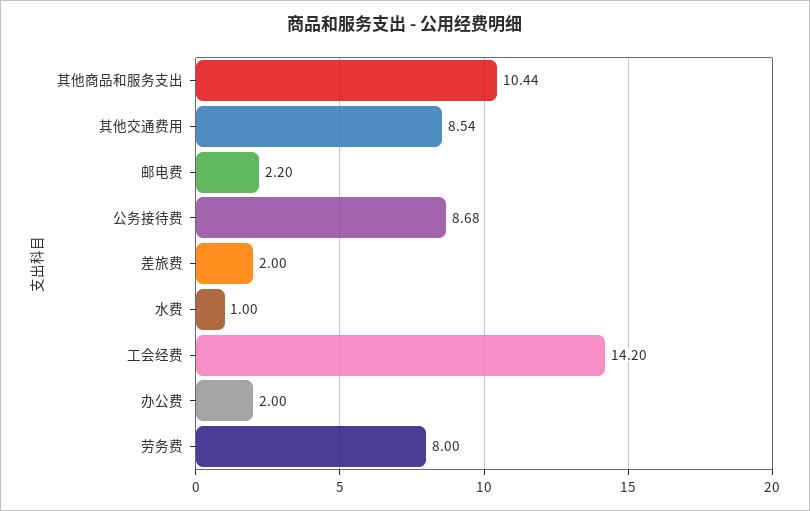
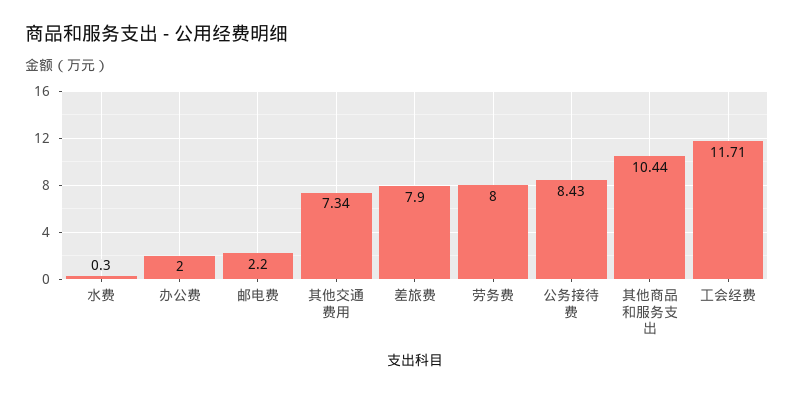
  {
    "其他商品和服务支出": 10.44,
-   "其他交通费用": 8.54,
+   "其他交通费用": 7.34,
    "邮电费": 2.2,
-   "公务接待费": 8.68,
+   "公务接待费": 8.43,
-   "差旅费": 2,
+   "差旅费": 7.9,
-   "水费": 1,
+   "水费": 0.3,
-   "工会经费": 14.2,
+   "工会经费": 11.71,
    "办公费": 2,
    "劳务费": 8
  }

